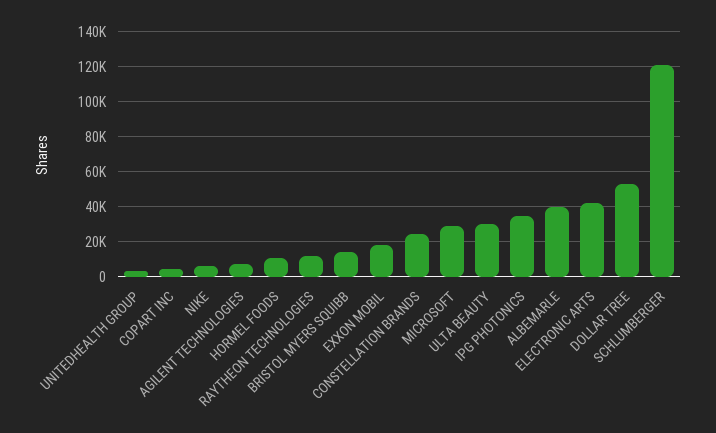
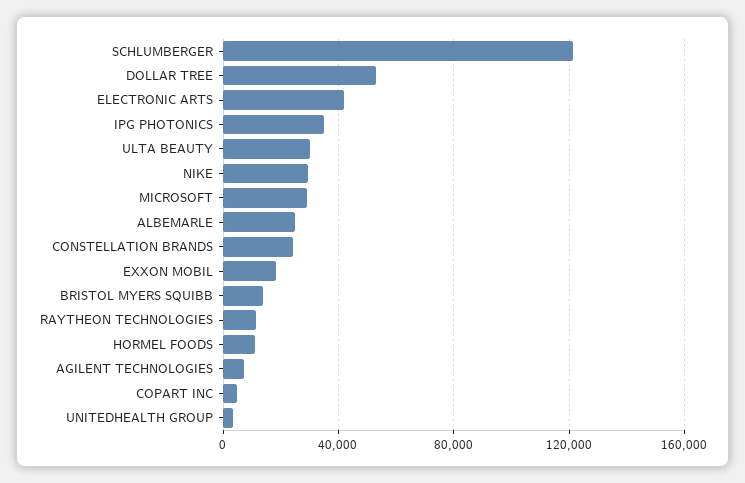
  {
    "UNITEDHEALTH GROUP": 5000,
    "COPART INC": 5000,
-   "NIKE": 5000,
+   "NIKE": 30000,
    "AGILENT TECHNOLOGIES": 5000,
    "HORMEL FOODS": 10000,
    "RAYTHEON TECHNOLOGIES": 10000,
    "BRISTOL MYERS SQUIBB": 15000,
    "EXXON MOBIL": 20000,
    "CONSTELLATION BRANDS": 25000,
    "MICROSOFT": 30000,
    "ULTA BEAUTY": 30000,
    "IPG PHOTONICS": 35000,
-   "ALBEMARLE": 40000,
+   "ALBEMARLE": 25000,
    "ELECTRONIC ARTS": 40000,
    "DOLLAR TREE": 55000,
    "SCHLUMBERGER": 120000
  }

